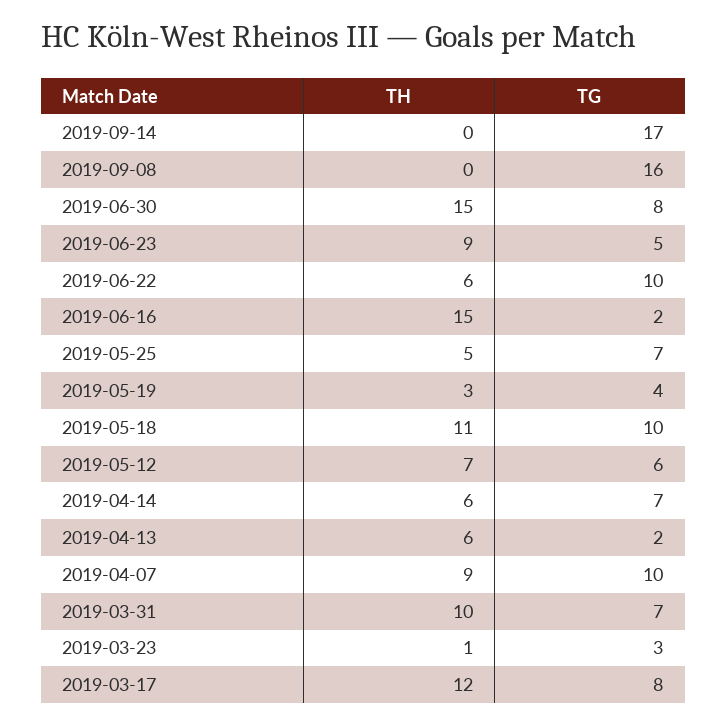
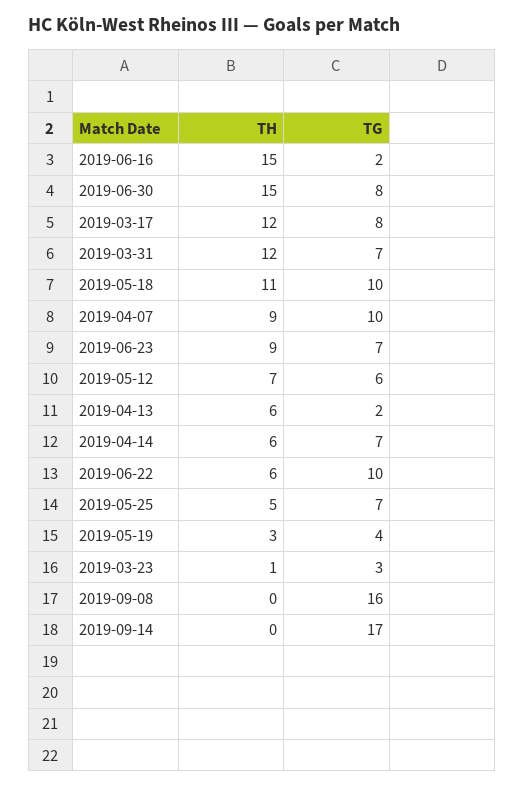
  {
    "TH": {
      "2019-09-14": 0,
      "2019-09-08": 0,
      "2019-06-30": 15,
      "2019-06-23": 9,
      "2019-06-22": 6,
      "2019-06-16": 15,
      "2019-05-25": 5,
      "2019-05-19": 3,
      "2019-05-18": 11,
      "2019-05-12": 7,
      "2019-04-14": 6,
      "2019-04-13": 6,
      "2019-04-07": 9,
-     "2019-03-31": 10,
+     "2019-03-31": 12,
      "2019-03-23": 1,
      "2019-03-17": 12
    },
    "TG": {
      "2019-09-14": 17,
      "2019-09-08": 16,
      "2019-06-30": 8,
-     "2019-06-23": 5,
+     "2019-06-23": 7,
      "2019-06-22": 10,
      "2019-06-16": 2,
      "2019-05-25": 7,
      "2019-05-19": 4,
      "2019-05-18": 10,
      "2019-05-12": 6,
      "2019-04-14": 7,
      "2019-04-13": 2,
      "2019-04-07": 10,
      "2019-03-31": 7,
      "2019-03-23": 3,
      "2019-03-17": 8
    }
  }

